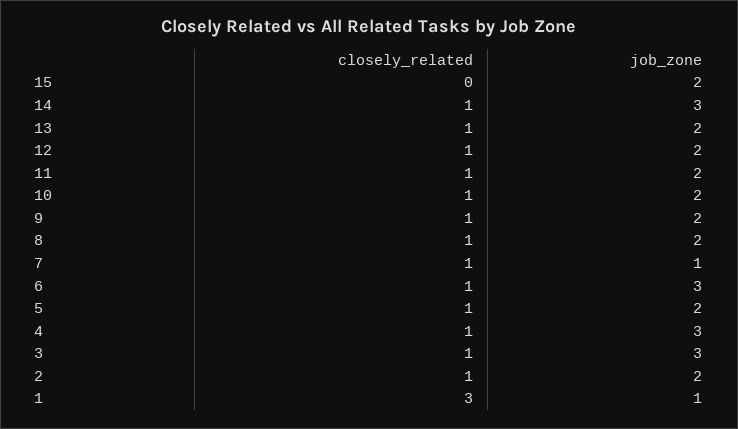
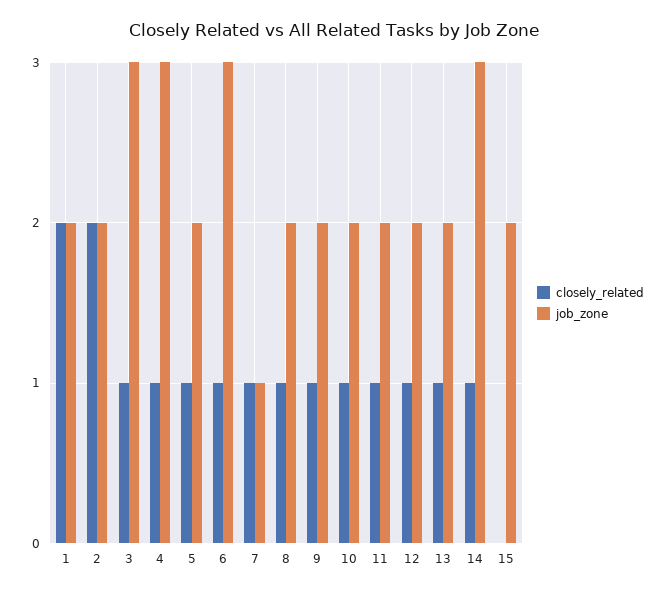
  {
    "closely_related": {
      "15": 0,
      "14": 1,
      "13": 1,
      "12": 1,
      "11": 1,
      "10": 1,
      "9": 1,
      "8": 1,
      "7": 1,
      "6": 1,
      "5": 1,
      "4": 1,
      "3": 1,
-     "2": 1,
+     "2": 2,
-     "1": 3
+     "1": 2
    },
    "job_zone": {
      "15": 2,
      "14": 3,
      "13": 2,
      "12": 2,
      "11": 2,
      "10": 2,
      "9": 2,
      "8": 2,
      "7": 1,
      "6": 3,
      "5": 2,
      "4": 3,
      "3": 3,
      "2": 2,
-     "1": 1
+     "1": 2
    }
  }

